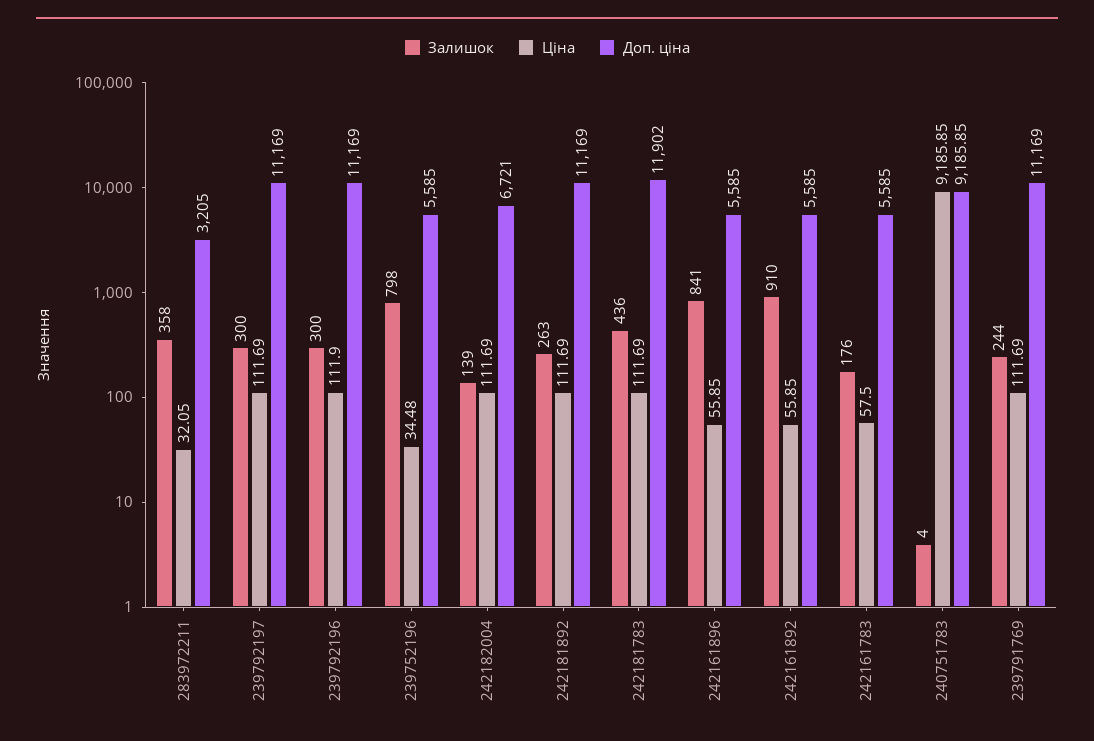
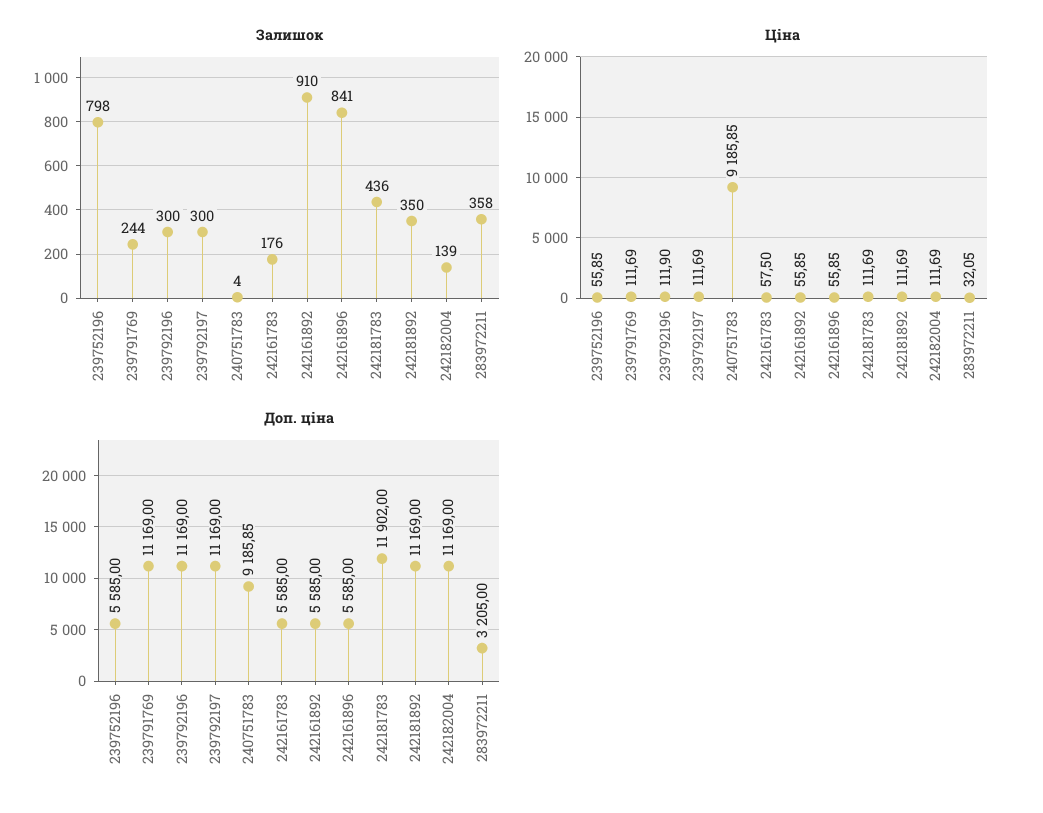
  {
    "Залишок": {
      "283972211": 358,
      "239792197": 300,
      "239792196": 300,
      "239752196": 798,
      "242182004": 139,
-     "242181892": 263,
+     "242181892": 350,
      "242181783": 436,
      "242161896": 841,
      "242161892": 910,
      "242161783": 176,
      "240751783": 4,
      "239791769": 244
    },
    "Ціна": {
      "283972211": 32.05,
      "239792197": 111.69,
      "239792196": 111.9,
-     "239752196": 34.48,
+     "239752196": 55.85,
      "242182004": 111.69,
      "242181892": 111.69,
      "242181783": 111.69,
      "242161896": 55.85,
      "242161892": 55.85,
      "242161783": 57.5,
      "240751783": 9185.85,
      "239791769": 111.69
    },
    "Доп. ціна": {
      "283972211": 3205,
      "239792197": 11169,
      "239792196": 11169,
      "239752196": 5585,
-     "242182004": 6721,
+     "242182004": 11169,
      "242181892": 11169,
      "242181783": 11902,
      "242161896": 5585,
      "242161892": 5585,
      "242161783": 5585,
      "240751783": 9185.85,
      "239791769": 11169
    }
  }

